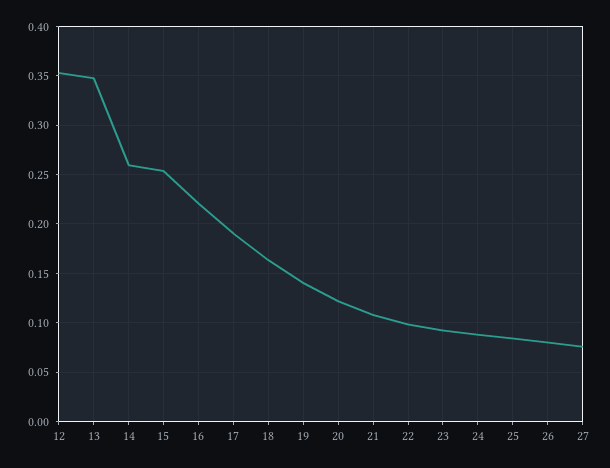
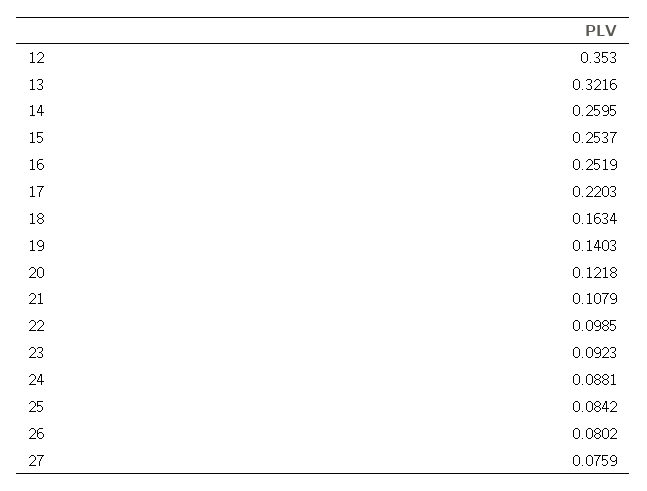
  {
    "12": 0.353,
-   "13": 0.35,
+   "13": 0.3216,
    "14": 0.2595,
    "15": 0.2537,
-   "16": 0.22,
+   "16": 0.2519,
-   "17": 0.19,
+   "17": 0.2203,
    "18": 0.1634,
    "19": 0.1403,
    "20": 0.1218,
    "21": 0.1079,
    "22": 0.0985,
    "23": 0.0923,
    "24": 0.0881,
    "25": 0.0842,
    "26": 0.0802,
    "27": 0.0759
  }

